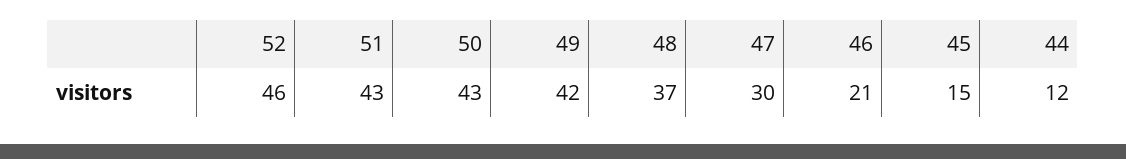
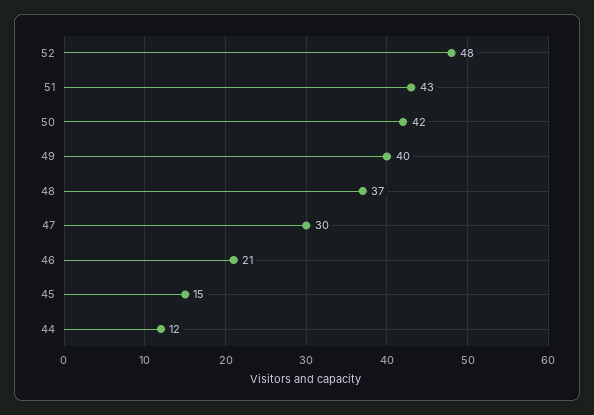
  {
-   "52": 46,
+   "52": 48,
    "51": 43,
-   "50": 43,
+   "50": 42,
-   "49": 42,
+   "49": 40,
    "48": 37,
    "47": 30,
    "46": 21,
    "45": 15,
    "44": 12
  }

